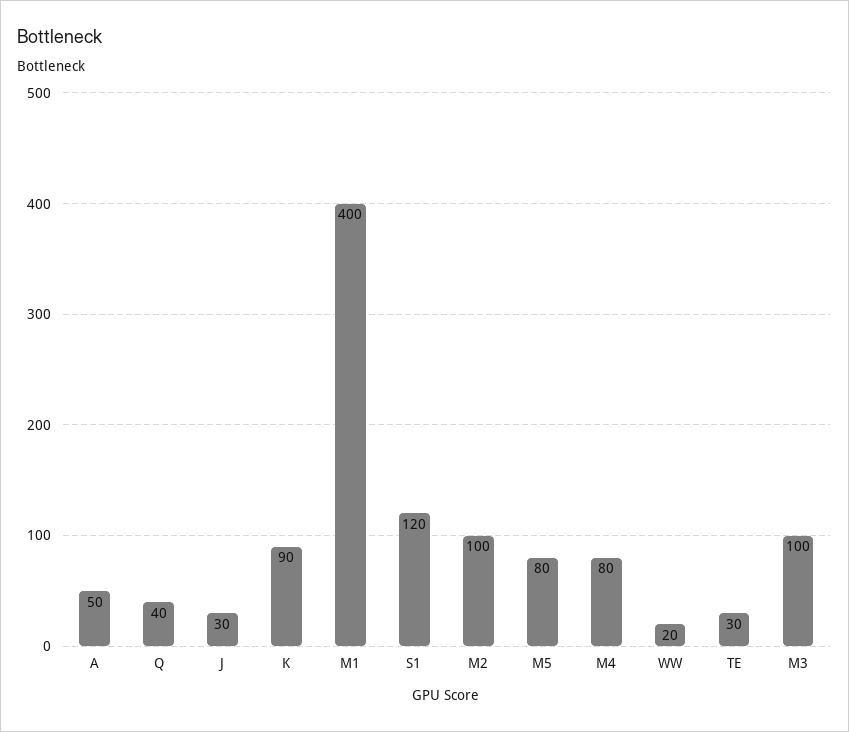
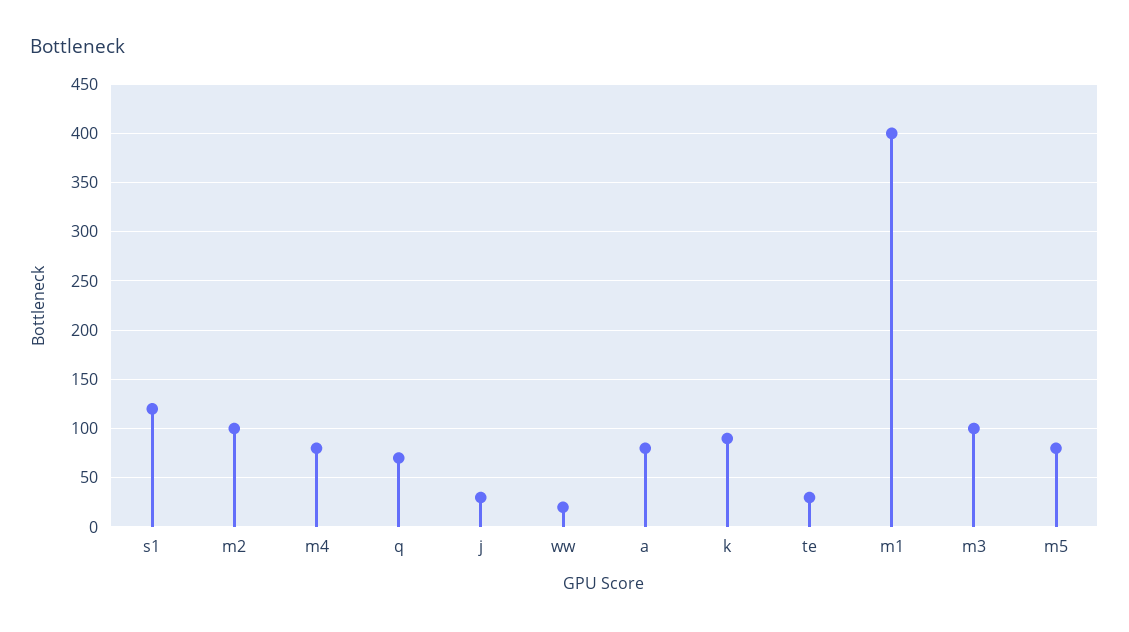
  {
-   "A": 50,
+   "A": 80,
-   "Q": 40,
+   "Q": 70,
    "J": 30,
    "K": 90,
    "M1": 400,
    "S1": 120,
    "M2": 100,
    "M5": 80,
    "M4": 80,
    "WW": 20,
    "TE": 30,
    "M3": 100
  }

